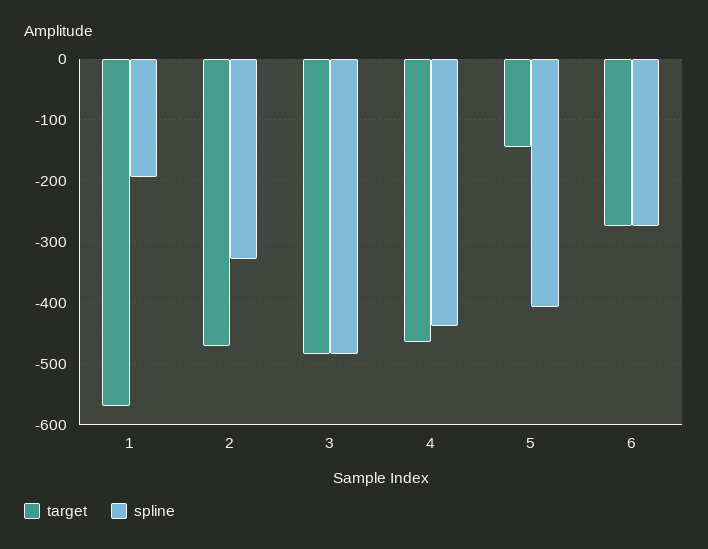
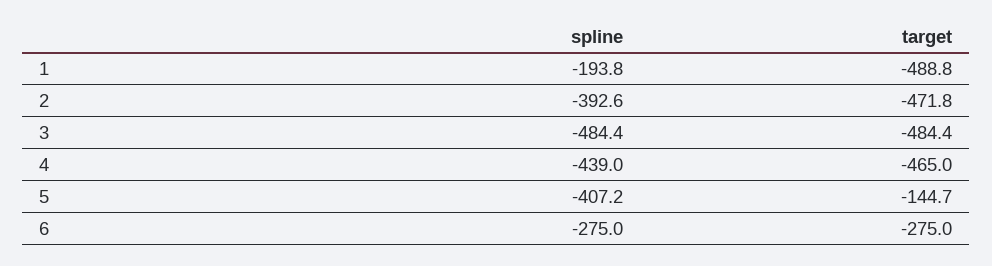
  {
    "target": {
-     "1": -570,
+     "1": -488.8,
      "2": -471.8,
      "3": -484.4,
      "4": -465,
      "5": -144.7,
      "6": -275
    },
    "spline": {
      "1": -193.8,
-     "2": -330,
+     "2": -392.6,
      "3": -484.4,
      "4": -439,
      "5": -407.2,
      "6": -275
    }
  }

